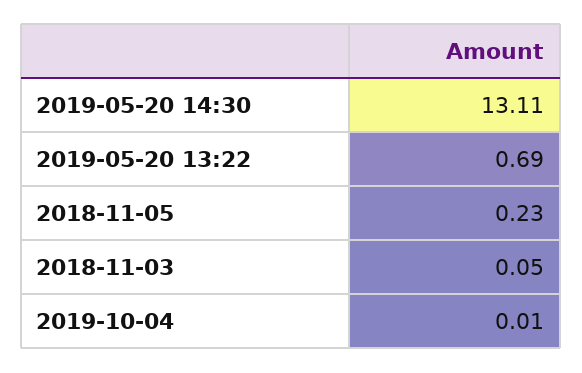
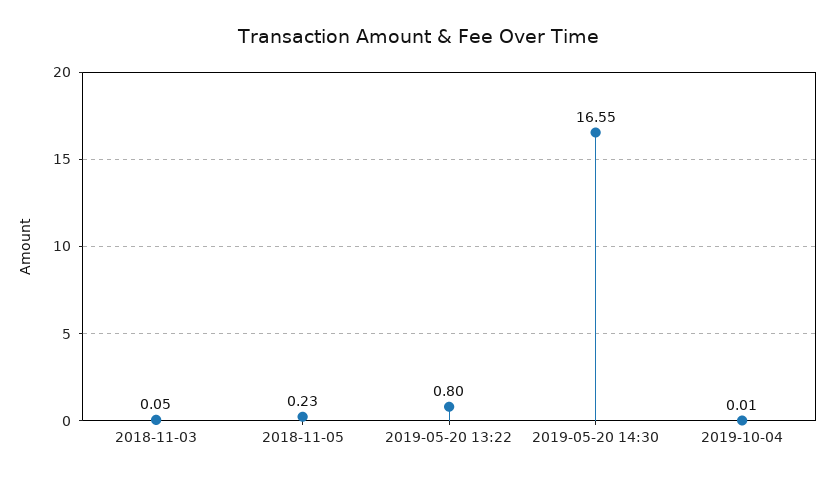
  {
-   "2019-05-20 14:30": 13.11,
+   "2019-05-20 14:30": 16.55,
-   "2019-05-20 13:22": 0.69,
+   "2019-05-20 13:22": 0.8,
    "2018-11-05": 0.23,
    "2018-11-03": 0.05,
    "2019-10-04": 0.01
  }

